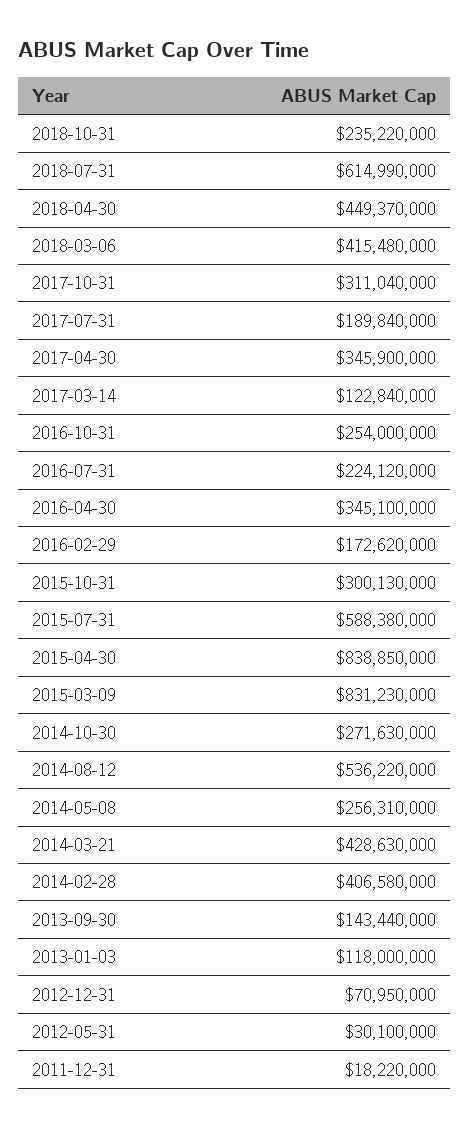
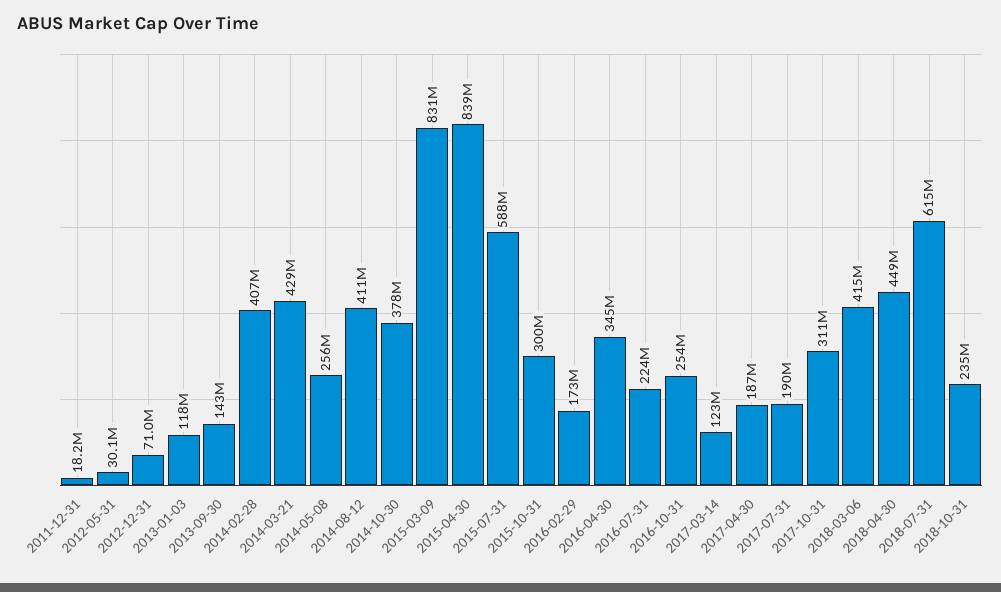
  {
    "2018-10-31": 235220000,
    "2018-07-31": 614990000,
    "2018-04-30": 449370000,
    "2018-03-06": 415480000,
    "2017-10-31": 311040000,
    "2017-07-31": 189840000,
-   "2017-04-30": 345900000,
+   "2017-04-30": 187000000,
    "2017-03-14": 122840000,
    "2016-10-31": 254000000,
    "2016-07-31": 224120000,
    "2016-04-30": 345100000,
    "2016-02-29": 172620000,
    "2015-10-31": 300130000,
    "2015-07-31": 588380000,
    "2015-04-30": 838850000,
    "2015-03-09": 831230000,
-   "2014-10-30": 271630000,
+   "2014-10-30": 378000000,
-   "2014-08-12": 536220000,
+   "2014-08-12": 411000000,
    "2014-05-08": 256310000,
    "2014-03-21": 428630000,
    "2014-02-28": 406580000,
    "2013-09-30": 143440000,
    "2013-01-03": 118000000,
    "2012-12-31": 70950000,
    "2012-05-31": 30100000,
    "2011-12-31": 18220000
  }

